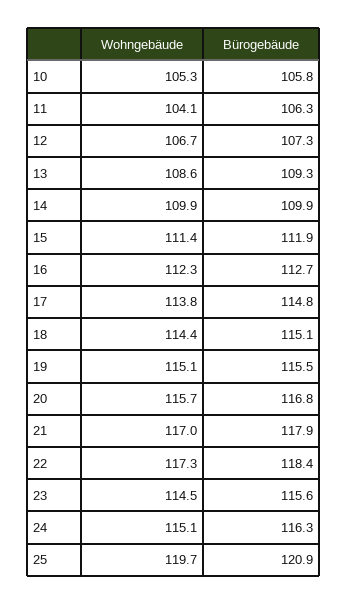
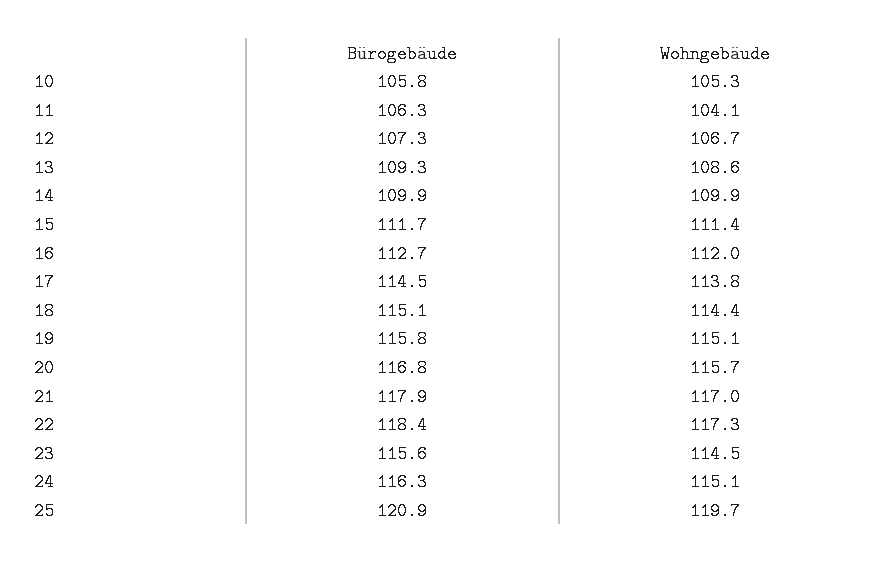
  {
    "Wohngebäude": {
      "10": 105.3,
      "11": 104.1,
      "12": 106.7,
      "13": 108.6,
      "14": 109.9,
      "15": 111.4,
-     "16": 112.3,
+     "16": 112,
      "17": 113.8,
      "18": 114.4,
      "19": 115.1,
      "20": 115.7,
      "21": 117,
      "22": 117.3,
      "23": 114.5,
      "24": 115.1,
      "25": 119.7
    },
    "Bürogebäude": {
      "10": 105.8,
      "11": 106.3,
      "12": 107.3,
      "13": 109.3,
      "14": 109.9,
-     "15": 111.9,
+     "15": 111.7,
      "16": 112.7,
-     "17": 114.8,
+     "17": 114.5,
      "18": 115.1,
-     "19": 115.5,
+     "19": 115.8,
      "20": 116.8,
      "21": 117.9,
      "22": 118.4,
      "23": 115.6,
      "24": 116.3,
      "25": 120.9
    }
  }

